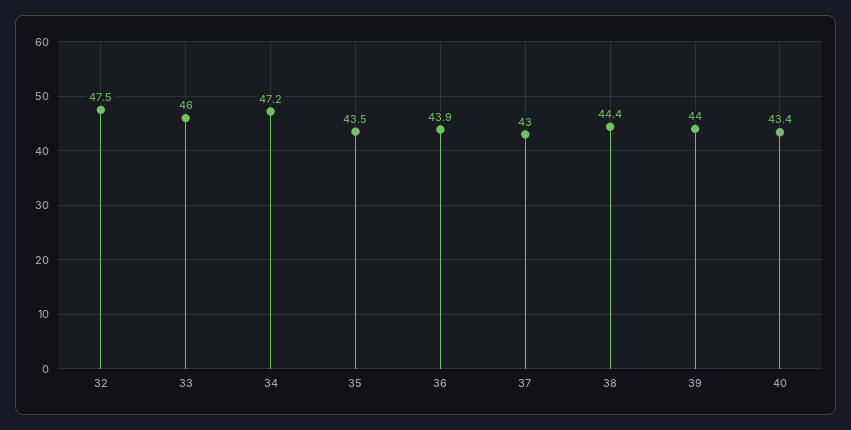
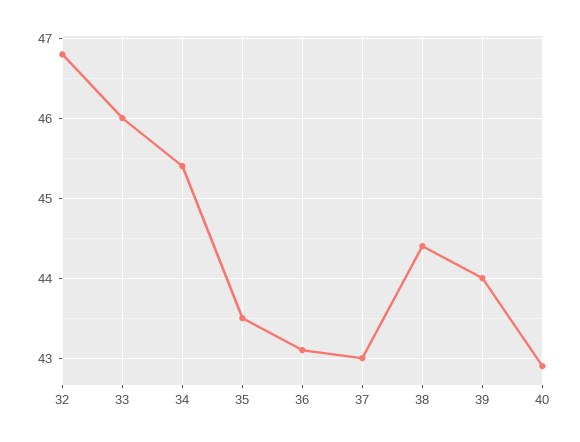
  {
-   "32": 47.5,
+   "32": 46.8,
    "33": 46,
-   "34": 47.2,
+   "34": 45.4,
    "35": 43.5,
-   "36": 43.9,
+   "36": 43.1,
    "37": 43,
    "38": 44.4,
    "39": 44,
-   "40": 43.4
+   "40": 42.9
  }

